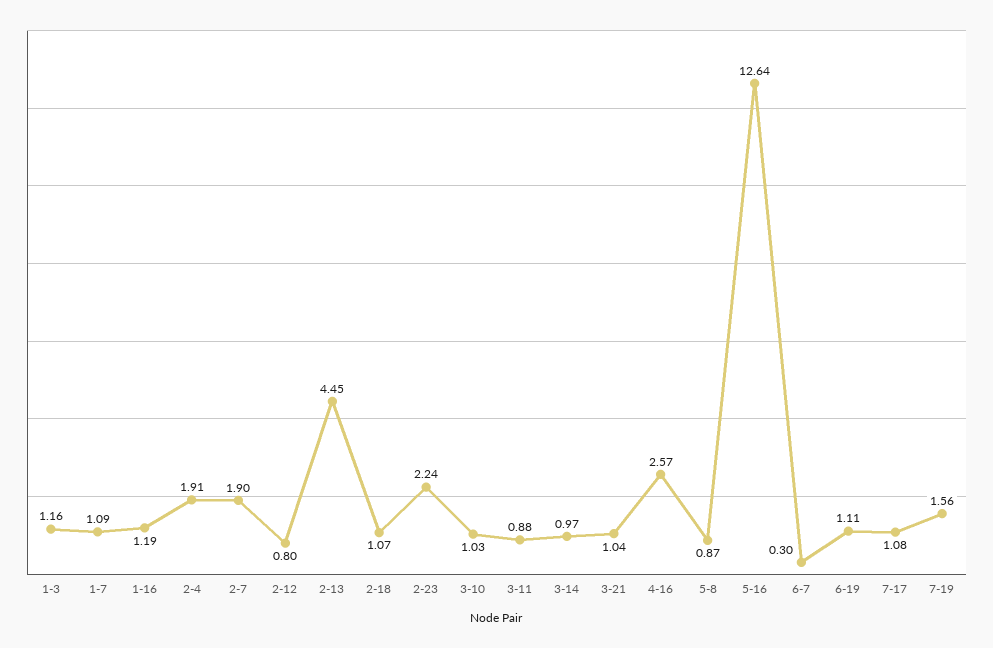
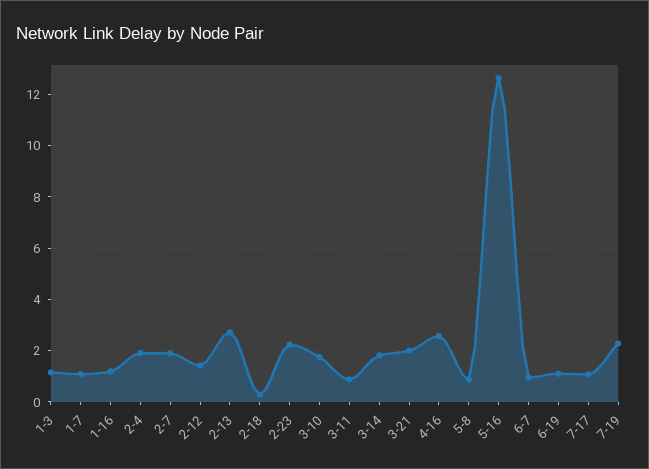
  {
    "1-3": 1.16,
    "1-7": 1.09,
    "1-16": 1.19,
    "2-4": 1.91,
    "2-7": 1.9,
-   "2-12": 0.8,
+   "2-12": 1.5,
-   "2-13": 4.45,
+   "2-13": 2.75,
-   "2-18": 1.07,
+   "2-18": 0.25,
    "2-23": 2.24,
-   "3-10": 1.03,
+   "3-10": 1.75,
    "3-11": 0.88,
-   "3-14": 0.97,
+   "3-14": 1.75,
-   "3-21": 1.04,
+   "3-21": 2,
    "4-16": 2.57,
    "5-8": 0.87,
    "5-16": 12.64,
-   "6-7": 0.3,
+   "6-7": 1,
    "6-19": 1.11,
    "7-17": 1.08,
-   "7-19": 1.56
+   "7-19": 2.25
  }

